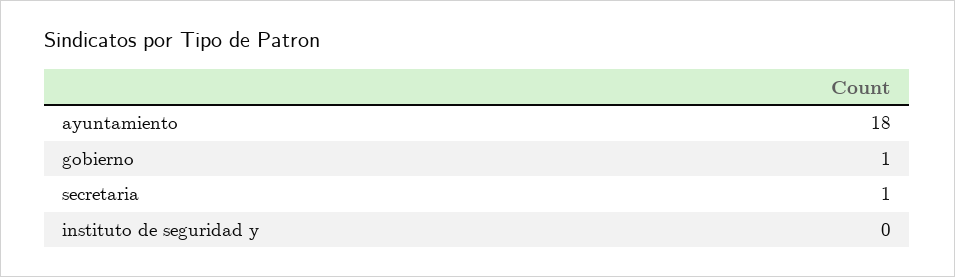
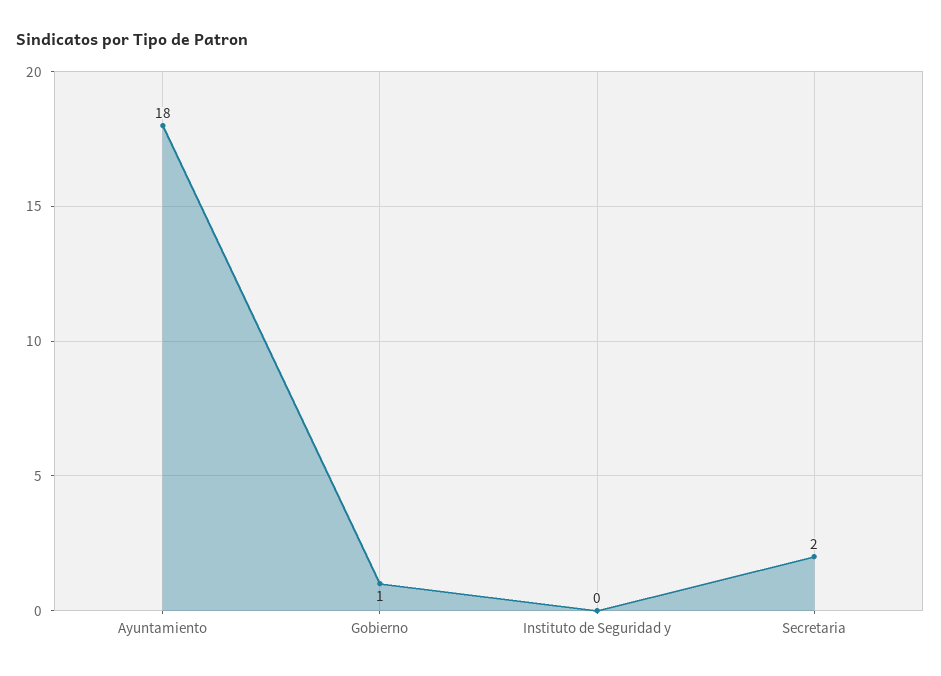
  {
    "ayuntamiento": 18,
    "gobierno": 1,
-   "secretaria": 1,
+   "secretaria": 2,
    "instituto de seguridad y": 0
  }

